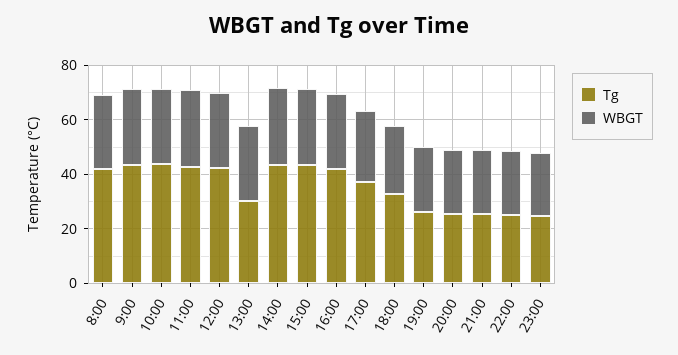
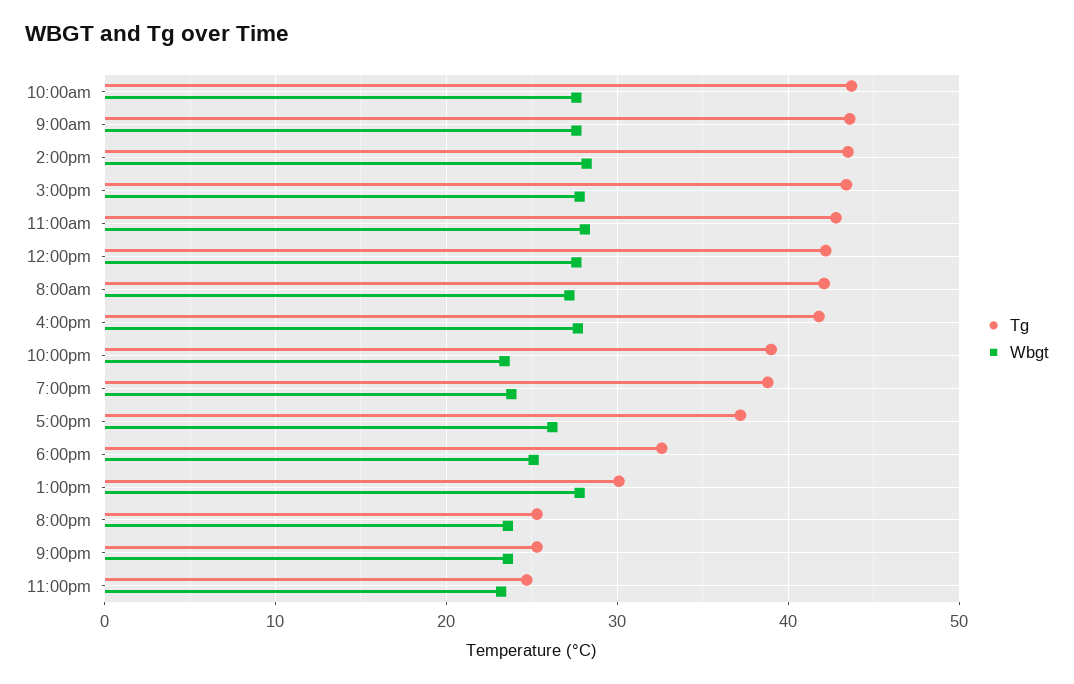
  {
    "Tg": {
      "8:00": 42,
      "9:00": 44,
      "10:00": 44,
      "11:00": 43,
      "12:00": 42,
      "13:00": 30,
      "14:00": 44,
      "15:00": 43,
      "16:00": 42,
      "17:00": 37,
      "18:00": 33,
-     "19:00": 25,
+     "19:00": 39,
      "20:00": 25,
      "21:00": 25,
-     "22:00": 25,
+     "22:00": 39,
      "23:00": 25
    },
    "WBGT": {
      "8:00": 27,
      "9:00": 28,
      "10:00": 28,
      "11:00": 28,
      "12:00": 28,
      "13:00": 28,
      "14:00": 28,
      "15:00": 28,
      "16:00": 28,
      "17:00": 26,
      "18:00": 25,
      "19:00": 24,
      "20:00": 24,
      "21:00": 24,
      "22:00": 23,
      "23:00": 23
    }
  }

